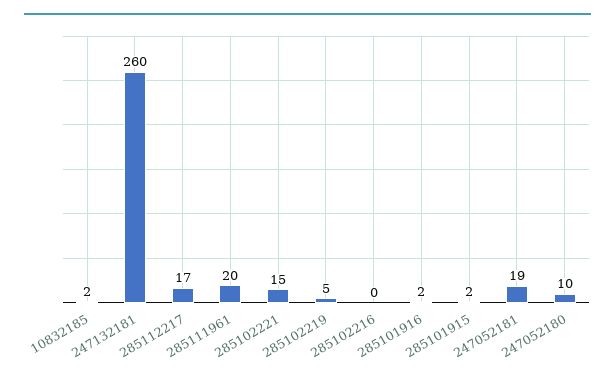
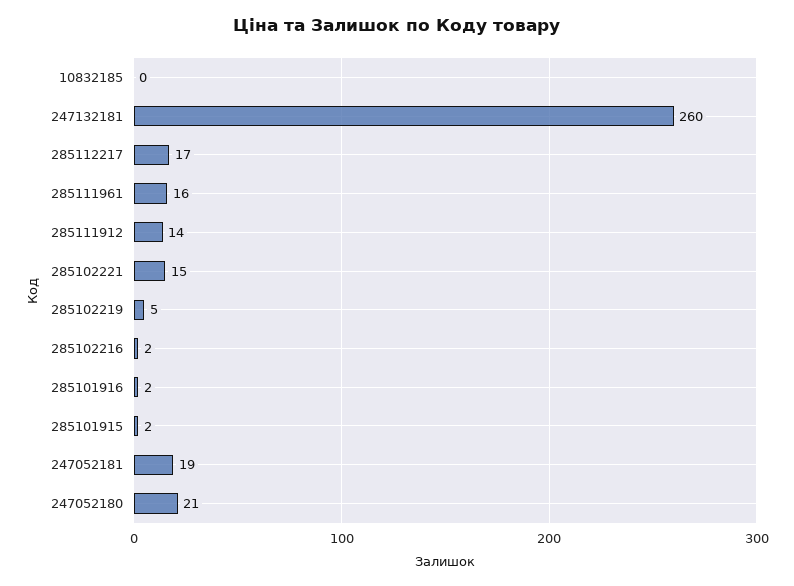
  {
-   "10832185": 2,
+   "10832185": 0,
    "247132181": 260,
    "285112217": 17,
-   "285111961": 20,
+   "285111961": 16,
    "285102221": 15,
    "285102219": 5,
-   "285102216": 0,
+   "285102216": 2,
    "285101916": 2,
    "285101915": 2,
    "247052181": 19,
-   "247052180": 10
+   "247052180": 21,
+   "285111912": 14
  }

